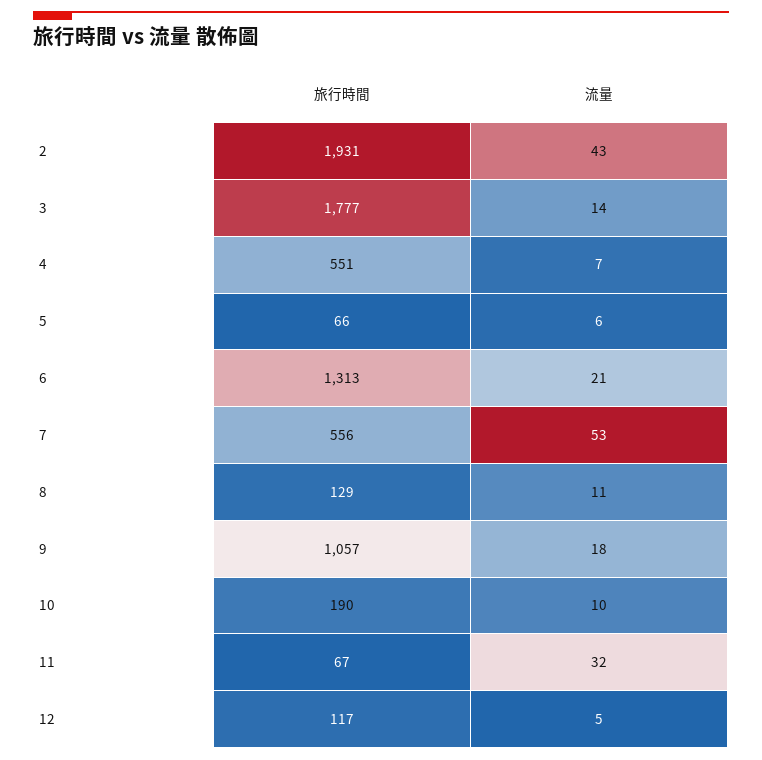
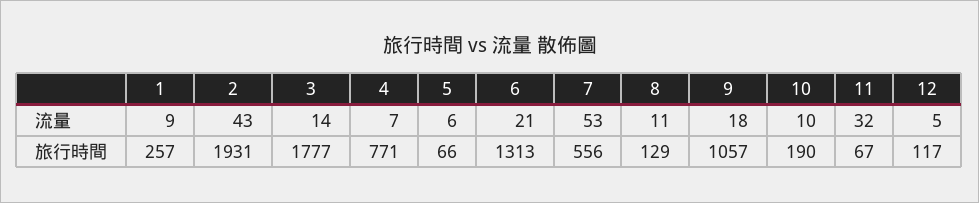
  {
    "旅行時間": {
      "2": 1931,
      "3": 1777,
-     "4": 551,
+     "4": 771,
      "5": 66,
      "6": 1313,
      "7": 556,
      "8": 129,
      "9": 1057,
      "10": 190,
      "11": 67,
-     "12": 117
+     "12": 117,
+     "1": 257
    },
    "流量": {
      "2": 43,
      "3": 14,
      "4": 7,
      "5": 6,
      "6": 21,
      "7": 53,
      "8": 11,
      "9": 18,
      "10": 10,
      "11": 32,
-     "12": 5
+     "12": 5,
+     "1": 9
    }
  }

